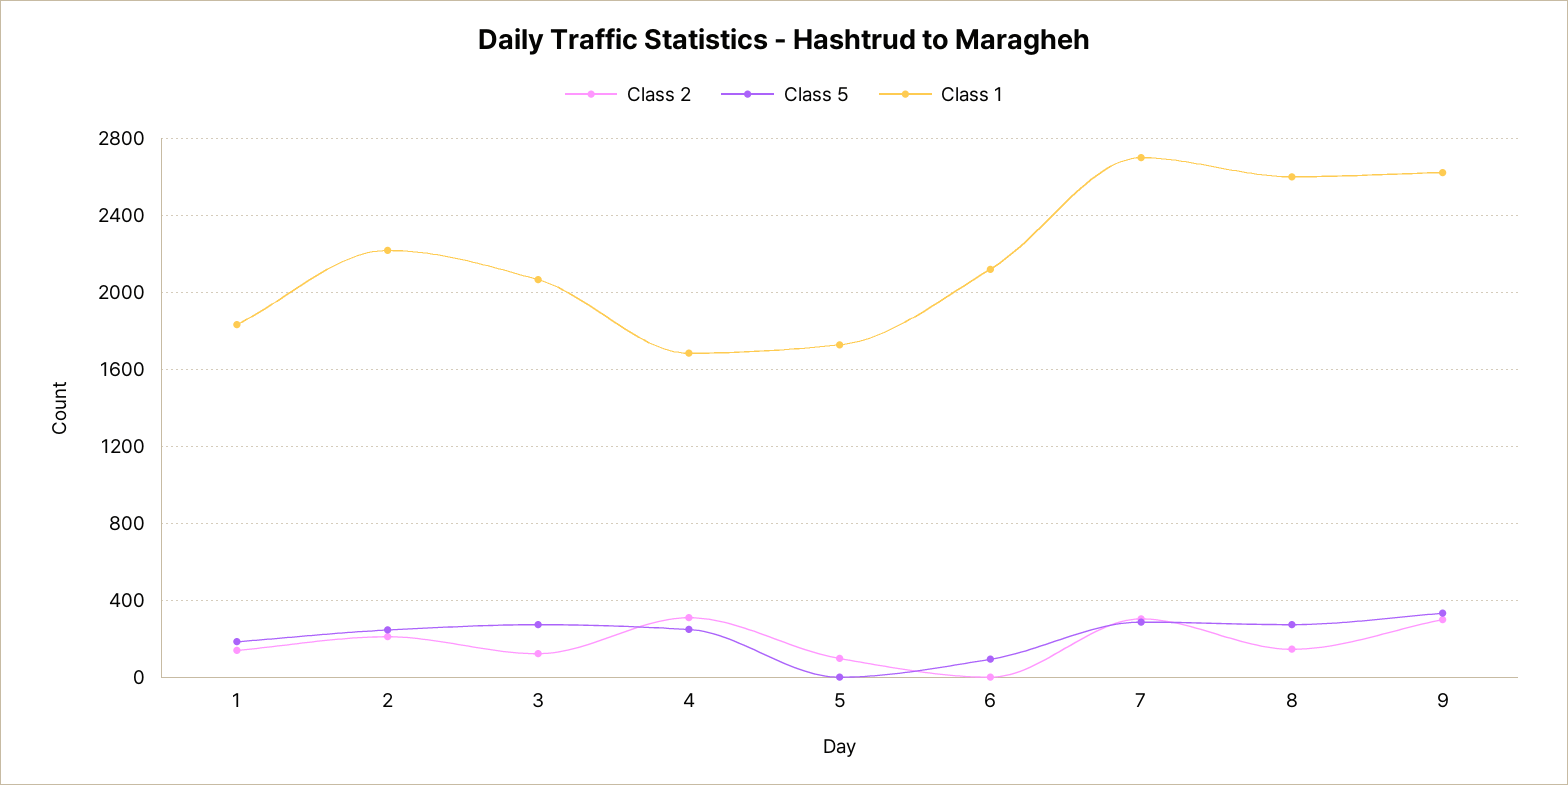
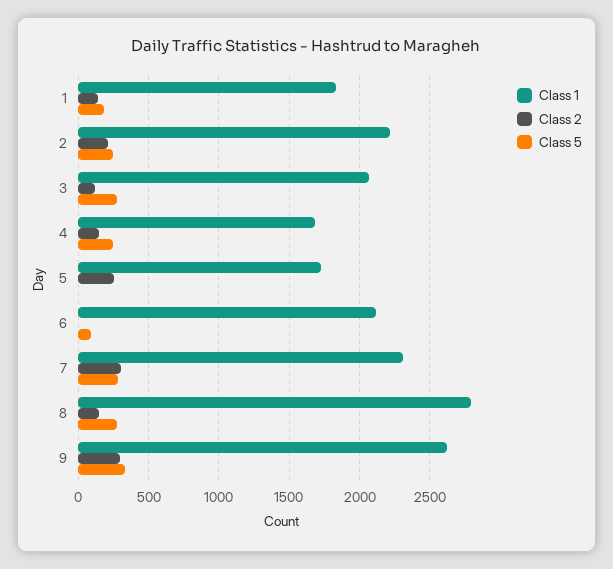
  {
    "Class 2": {
      "1": 150,
      "2": 200,
      "3": 100,
-     "4": 300,
+     "4": 150,
-     "5": 100,
+     "5": 250,
      "6": 0,
      "7": 300,
      "8": 150,
      "9": 300
    },
    "Class 5": {
      "1": 200,
      "2": 250,
      "3": 250,
      "4": 250,
      "5": 0,
      "6": 100,
      "7": 300,
      "8": 250,
      "9": 350
    },
    "Class 1": {
      "1": 1850,
      "2": 2200,
      "3": 2050,
      "4": 1700,
      "5": 1750,
      "6": 2100,
-     "7": 2700,
+     "7": 2300,
-     "8": 2600,
+     "8": 2800,
      "9": 2600
    }
  }

